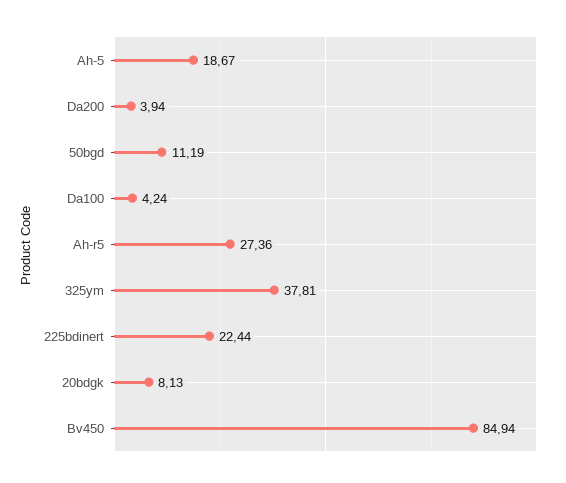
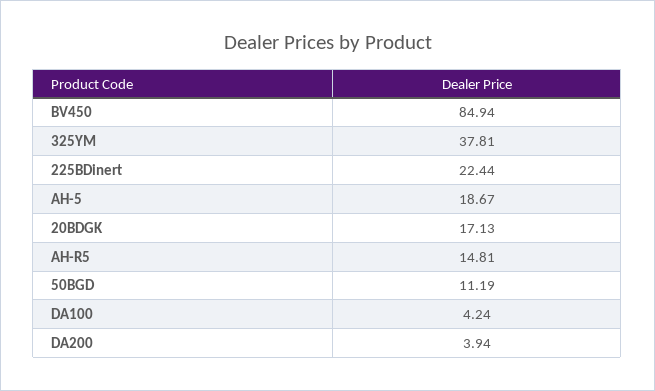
  {
    "Ah-5": 18.67,
    "Da200": 3.94,
    "50bgd": 11.19,
    "Da100": 4.24,
-   "Ah-r5": 27.36,
+   "Ah-r5": 14.81,
    "325ym": 37.81,
    "225bdinert": 22.44,
-   "20bdgk": 8.13,
+   "20bdgk": 17.13,
    "Bv450": 84.94
  }

